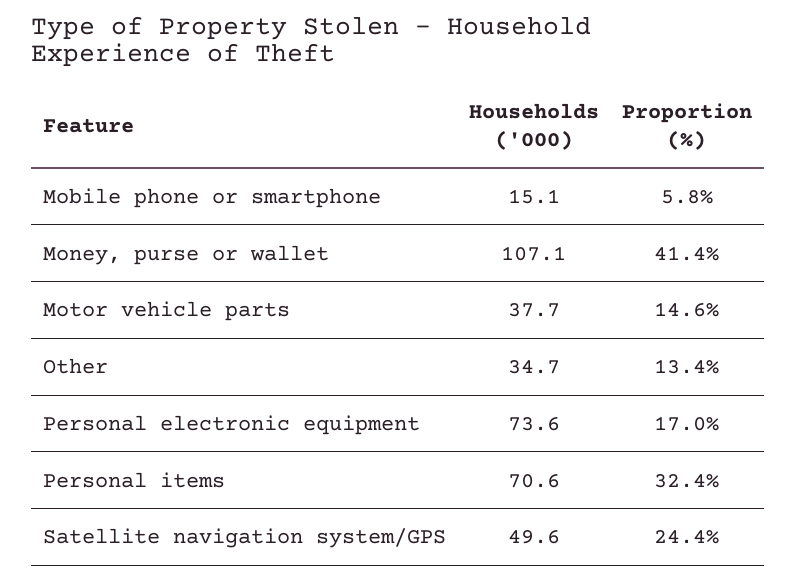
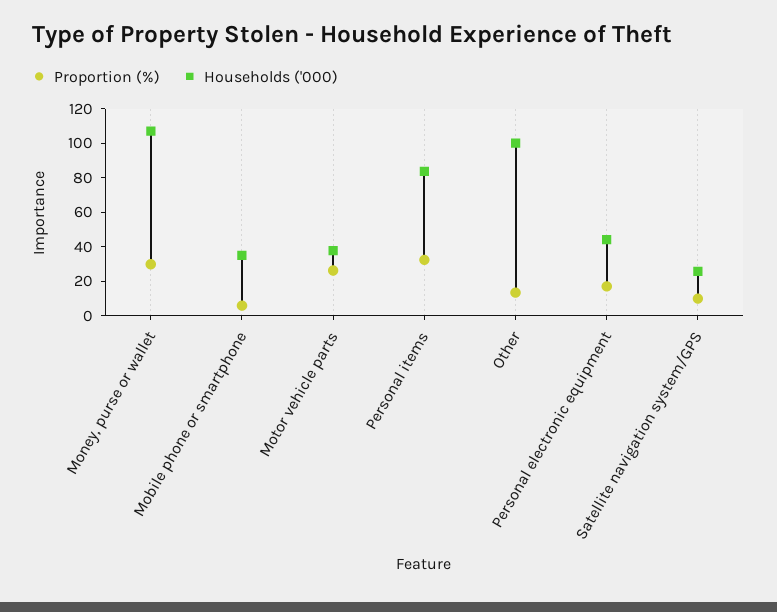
  {
    "Households ('000)": {
-     "Mobile phone or smartphone": 15.1,
+     "Mobile phone or smartphone": 35,
      "Money, purse or wallet": 107.1,
      "Motor vehicle parts": 37.7,
-     "Other": 34.7,
+     "Other": 100,
-     "Personal electronic equipment": 73.6,
+     "Personal electronic equipment": 45,
-     "Personal items": 70.6,
+     "Personal items": 85,
-     "Satellite navigation system/GPS": 49.6
+     "Satellite navigation system/GPS": 25
    },
    "Proportion (%)": {
      "Mobile phone or smartphone": 5.8,
-     "Money, purse or wallet": 41.4,
+     "Money, purse or wallet": 30,
-     "Motor vehicle parts": 14.6,
+     "Motor vehicle parts": 25,
      "Other": 13.4,
      "Personal electronic equipment": 17,
      "Personal items": 32.4,
-     "Satellite navigation system/GPS": 24.4
+     "Satellite navigation system/GPS": 10
    }
  }

